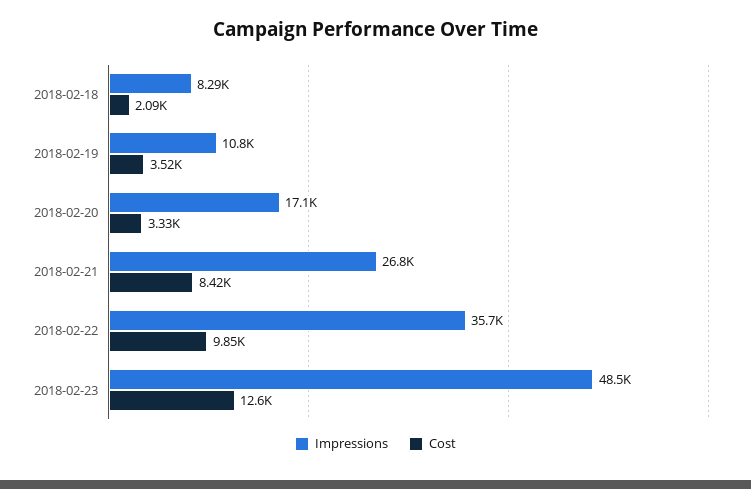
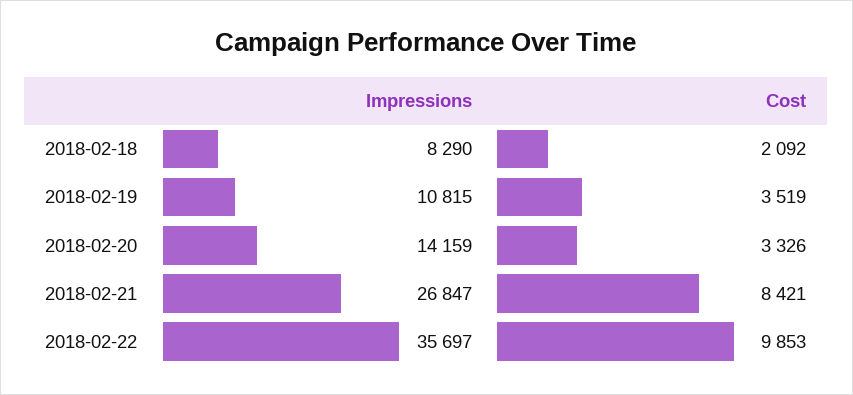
  {
    "Impressions": {
      "2018-02-18": 8290,
      "2018-02-19": 10815,
-     "2018-02-20": 17100,
+     "2018-02-20": 14159,
      "2018-02-21": 26847,
-     "2018-02-22": 35697,
+     "2018-02-22": 35697
-     "2018-02-23": 48500
    },
    "Cost": {
      "2018-02-18": 2092,
      "2018-02-19": 3519,
      "2018-02-20": 3326,
      "2018-02-21": 8421,
-     "2018-02-22": 9853,
+     "2018-02-22": 9853
-     "2018-02-23": 12600
    }
  }

